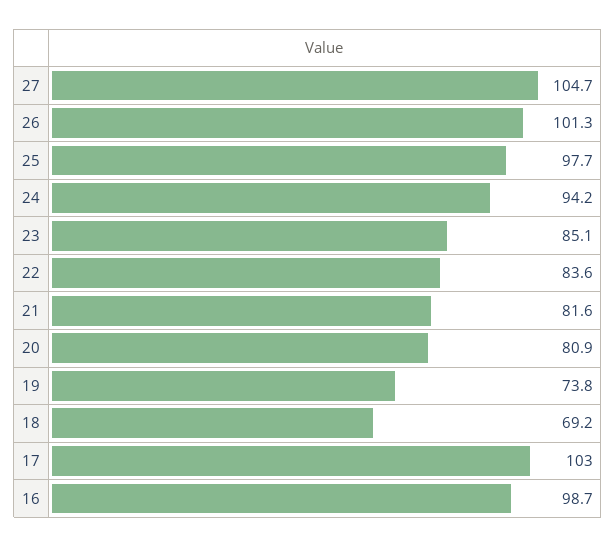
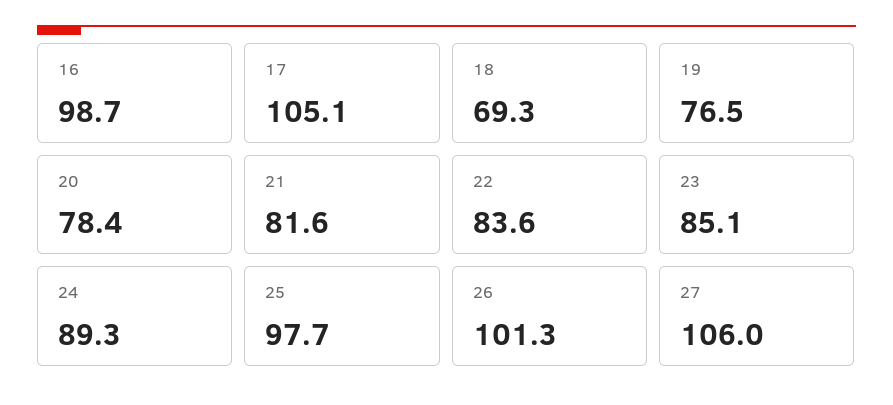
  {
-   "27": 104.7,
+   "27": 106,
    "26": 101.3,
    "25": 97.7,
-   "24": 94.2,
+   "24": 89.3,
    "23": 85.1,
    "22": 83.6,
    "21": 81.6,
-   "20": 80.9,
+   "20": 78.4,
-   "19": 73.8,
+   "19": 76.5,
-   "18": 69.2,
+   "18": 69.3,
-   "17": 103,
+   "17": 105.1,
    "16": 98.7
  }

